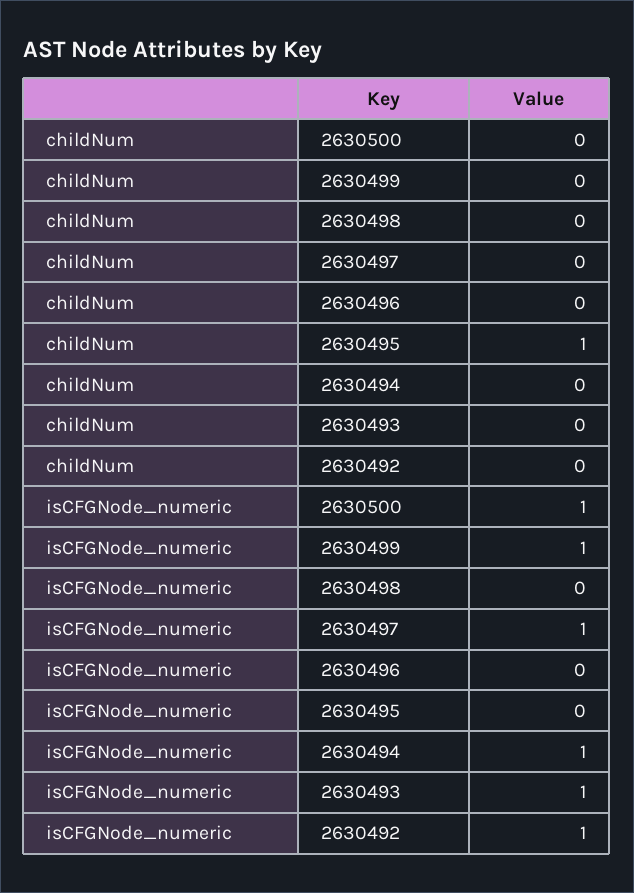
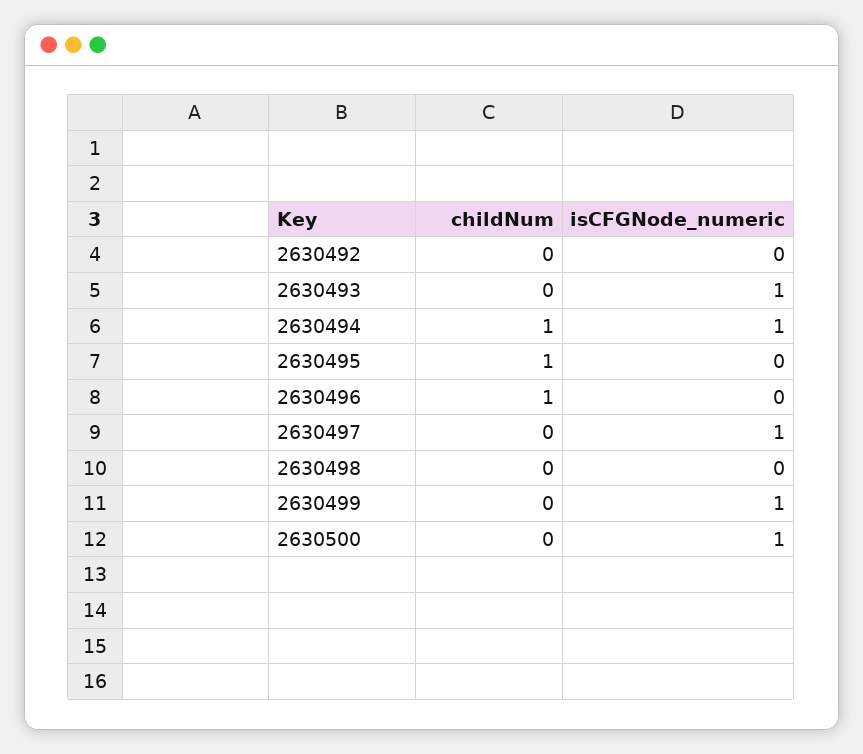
  {
    "childNum": {
      "2630500": 0,
      "2630499": 0,
      "2630498": 0,
      "2630497": 0,
-     "2630496": 0,
+     "2630496": 1,
      "2630495": 1,
-     "2630494": 0,
+     "2630494": 1,
      "2630493": 0,
      "2630492": 0
    },
    "isCFGNode_numeric": {
      "2630500": 1,
      "2630499": 1,
      "2630498": 0,
      "2630497": 1,
      "2630496": 0,
      "2630495": 0,
      "2630494": 1,
      "2630493": 1,
-     "2630492": 1
+     "2630492": 0
    }
  }

